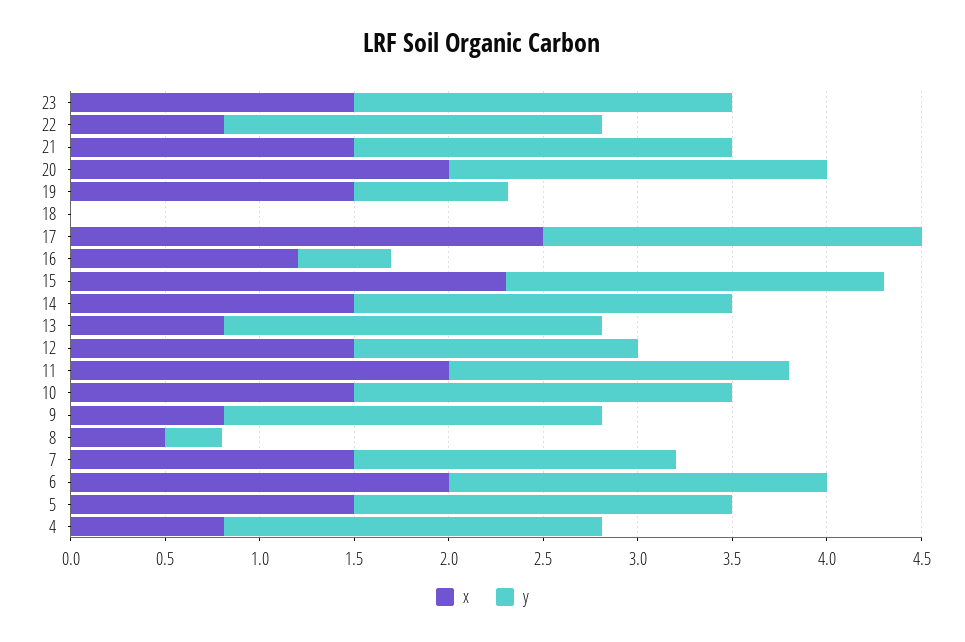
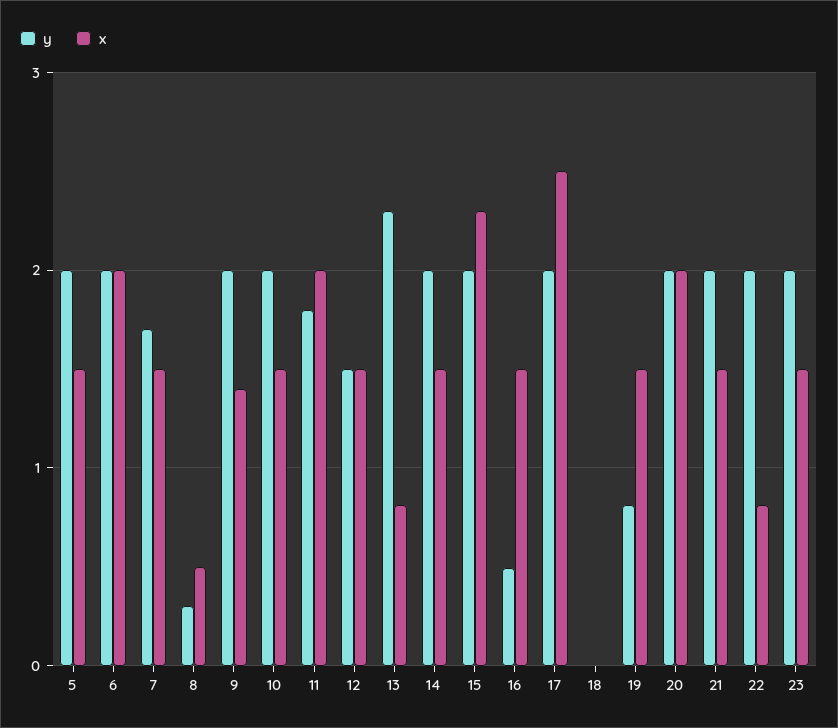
  {
    "x": {
      "23": 1.5,
      "22": 0.8,
      "21": 1.5,
      "20": 2,
      "19": 1.5,
      "18": 0,
      "17": 2.5,
-     "16": 1.2,
+     "16": 1.5,
      "15": 2.3,
      "14": 1.5,
      "13": 0.8,
      "12": 1.5,
      "11": 2,
      "10": 1.5,
-     "9": 0.8,
+     "9": 1.4,
      "8": 0.5,
      "7": 1.5,
      "6": 2,
-     "5": 1.5,
+     "5": 1.5
-     "4": 0.8
    },
    "y": {
      "23": 2,
      "22": 2,
      "21": 2,
      "20": 2,
      "19": 0.8,
      "18": 0,
      "17": 2,
      "16": 0.5,
      "15": 2,
      "14": 2,
-     "13": 2,
+     "13": 2.3,
      "12": 1.5,
      "11": 1.8,
      "10": 2,
      "9": 2,
      "8": 0.3,
      "7": 1.7,
      "6": 2,
-     "5": 2,
+     "5": 2
-     "4": 2
    }
  }

